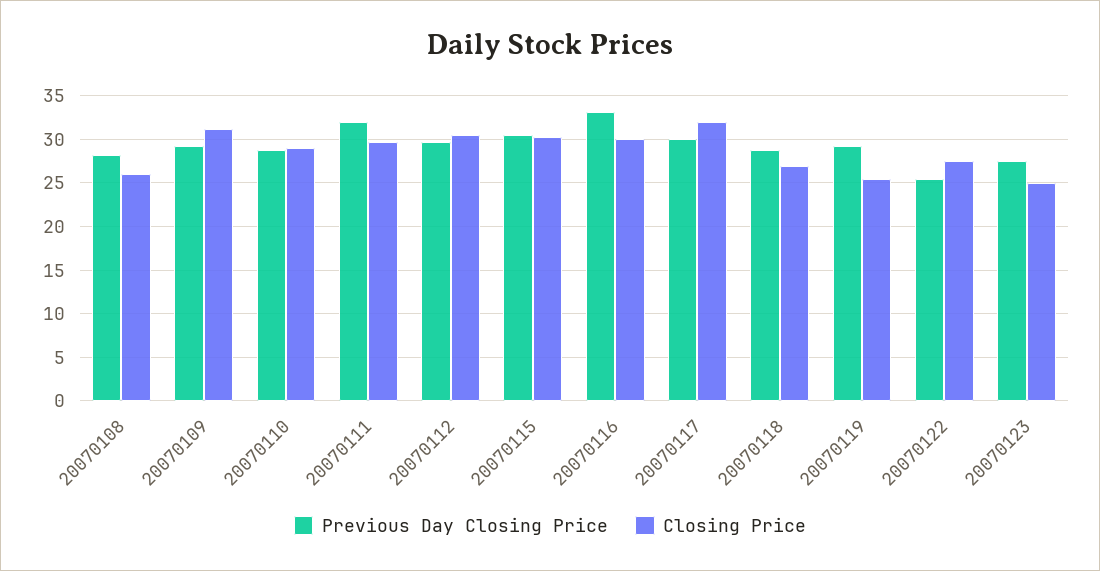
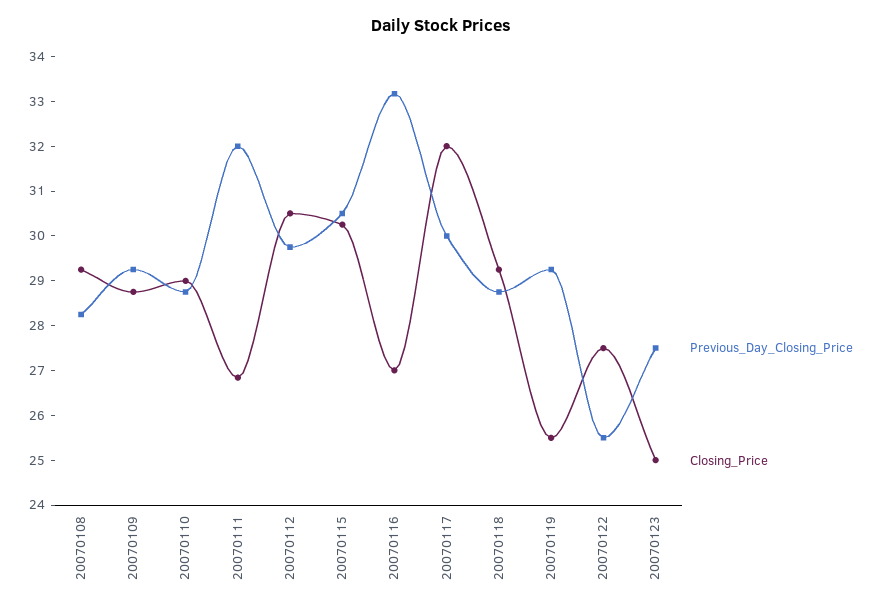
  {
    "Previous Day Closing Price": {
      "20070108": 28.2,
      "20070109": 29.2,
      "20070110": 28.8,
      "20070111": 32,
      "20070112": 29.8,
      "20070115": 30.6,
      "20070116": 33.2,
      "20070117": 30,
      "20070118": 28.8,
      "20070119": 29.2,
      "20070122": 25.6,
      "20070123": 27.6
    },
    "Closing Price": {
-     "20070108": 26,
+     "20070108": 29.2,
-     "20070109": 31,
+     "20070109": 28.8,
      "20070110": 29,
-     "20070111": 30,
+     "20070111": 26.8,
      "20070112": 30.6,
      "20070115": 30.2,
-     "20070116": 30,
+     "20070116": 27,
      "20070117": 32,
-     "20070118": 27,
+     "20070118": 29.2,
      "20070119": 25.6,
      "20070122": 27.6,
      "20070123": 25
    }
  }

